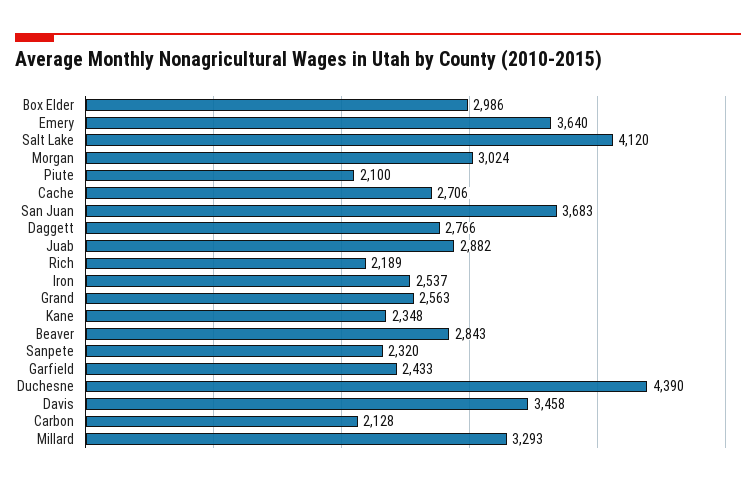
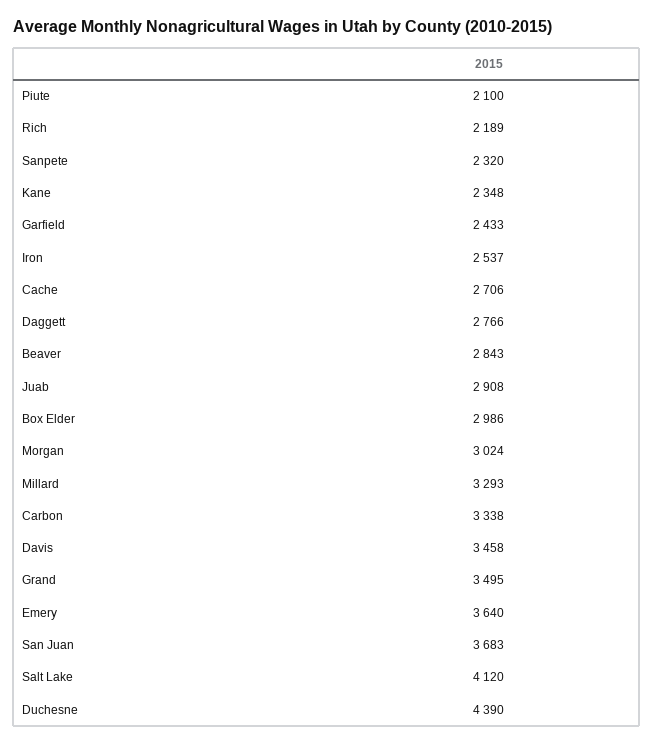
  {
    "Box Elder": 2986,
    "Emery": 3640,
    "Salt Lake": 4120,
    "Morgan": 3024,
    "Piute": 2100,
    "Cache": 2706,
    "San Juan": 3683,
    "Daggett": 2766,
-   "Juab": 2882,
+   "Juab": 2908,
    "Rich": 2189,
    "Iron": 2537,
-   "Grand": 2563,
+   "Grand": 3495,
    "Kane": 2348,
    "Beaver": 2843,
    "Sanpete": 2320,
    "Garfield": 2433,
    "Duchesne": 4390,
    "Davis": 3458,
-   "Carbon": 2128,
+   "Carbon": 3338,
    "Millard": 3293
  }

